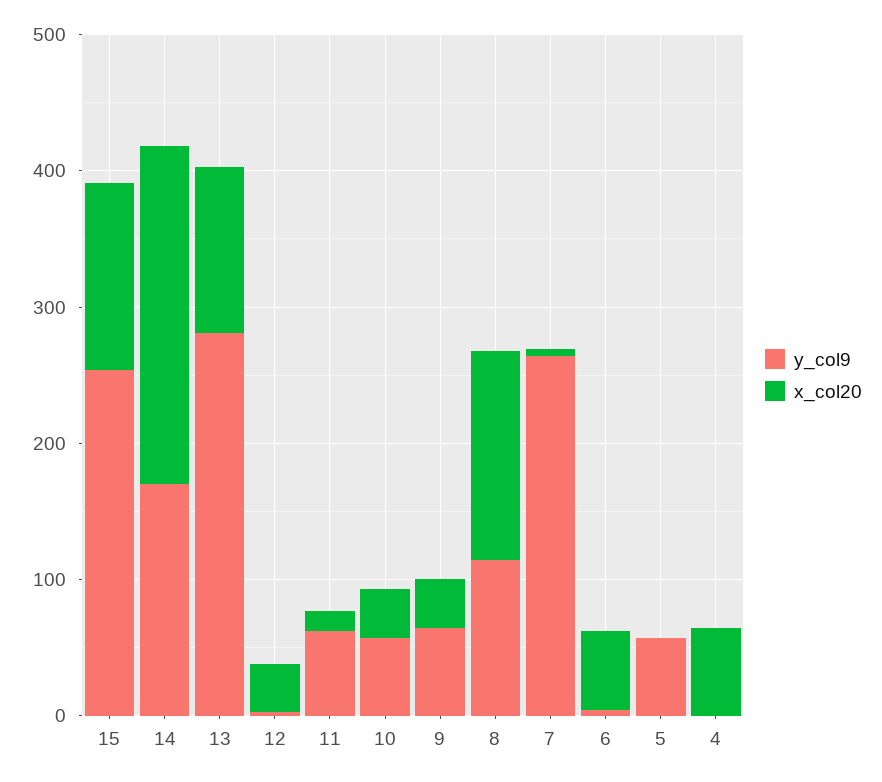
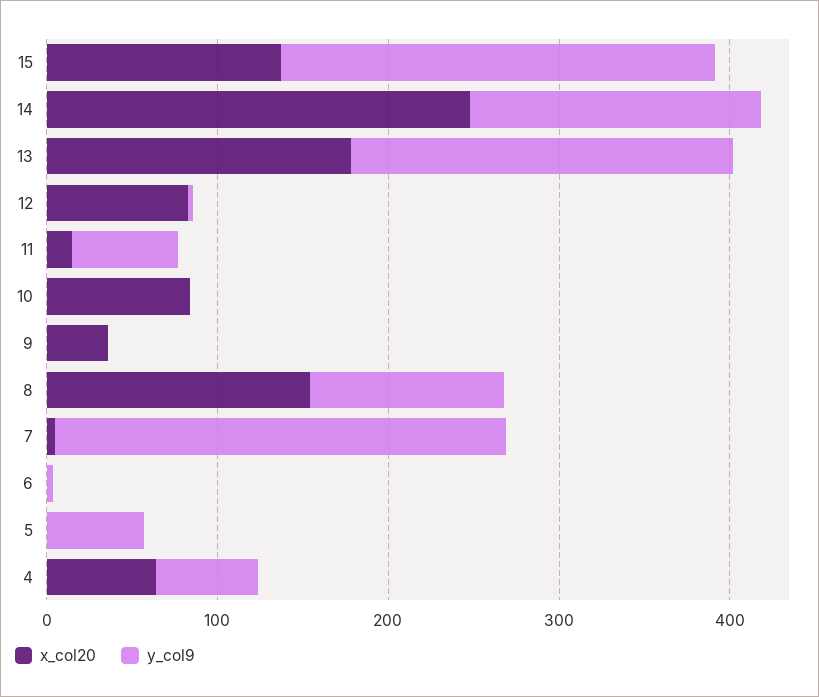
  {
    "y_col9": {
      "15": 260,
      "14": 180,
-     "13": 280,
+     "13": 220,
      "12": 0,
      "11": 60,
-     "10": 60,
+     "10": 0,
-     "9": 60,
+     "9": 0,
      "8": 120,
      "7": 260,
      "6": 0,
      "5": 60,
-     "4": 0
+     "4": 60
    },
    "x_col20": {
      "15": 140,
      "14": 240,
-     "13": 120,
+     "13": 180,
-     "12": 40,
+     "12": 80,
      "11": 20,
-     "10": 40,
+     "10": 80,
      "9": 40,
      "8": 160,
      "7": 0,
-     "6": 60,
+     "6": 0,
      "5": 0,
      "4": 60
    }
  }

